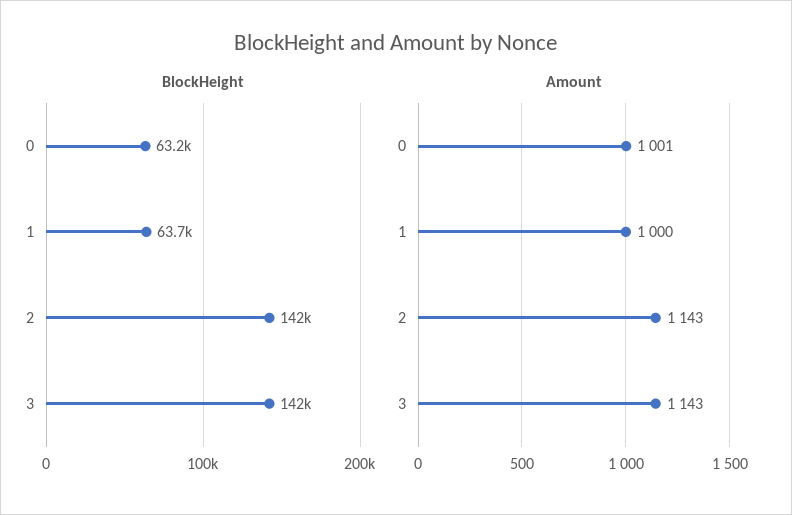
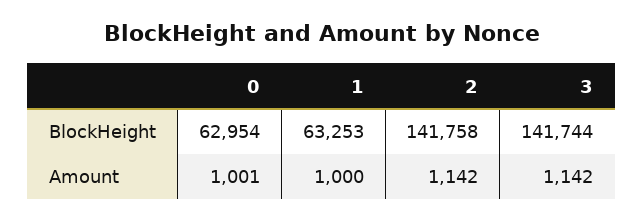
  {
    "BlockHeight": {
-     "0": 63200,
+     "0": 62954,
-     "1": 63700,
+     "1": 63253,
      "2": 141758,
      "3": 141744
    },
    "Amount": {
      "0": 1001,
      "1": 1000,
-     "2": 1143,
+     "2": 1142,
-     "3": 1143
+     "3": 1142
    }
  }

